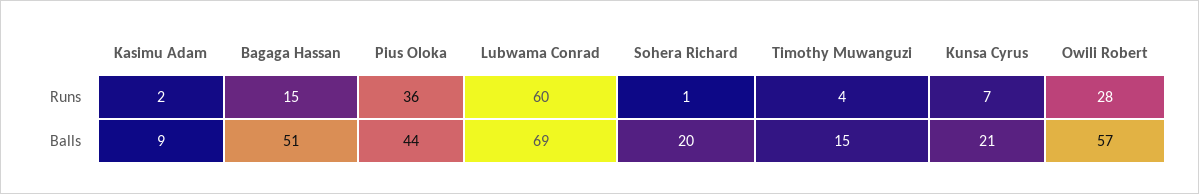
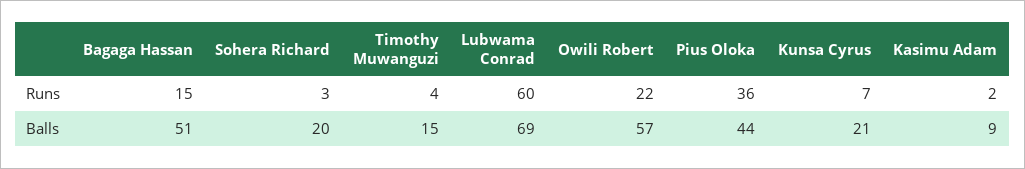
  {
    "Kasimu Adam": {
      "Runs": 2,
      "Balls": 9
    },
    "Bagaga Hassan": {
      "Runs": 15,
      "Balls": 51
    },
    "Pius Oloka": {
      "Runs": 36,
      "Balls": 44
    },
    "Lubwama Conrad": {
      "Runs": 60,
      "Balls": 69
    },
    "Sohera Richard": {
-     "Runs": 1,
+     "Runs": 3,
      "Balls": 20
    },
    "Timothy Muwanguzi": {
      "Runs": 4,
      "Balls": 15
    },
    "Kunsa Cyrus": {
      "Runs": 7,
      "Balls": 21
    },
    "Owili Robert": {
-     "Runs": 28,
+     "Runs": 22,
      "Balls": 57
    }
  }

